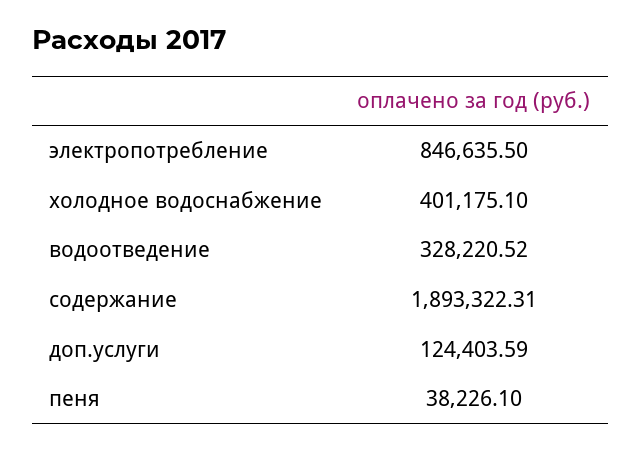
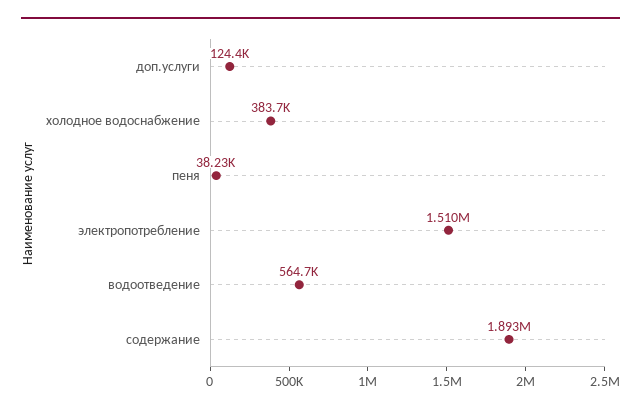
  {
-   "электропотребление": 846635.5,
+   "электропотребление": 1510000,
-   "холодное водоснабжение": 401175.1,
+   "холодное водоснабжение": 383700,
-   "водоотведение": 328220.52,
+   "водоотведение": 564700,
    "содержание": 1893322.31,
    "доп.услуги": 124403.59,
    "пеня": 38226.1
  }

